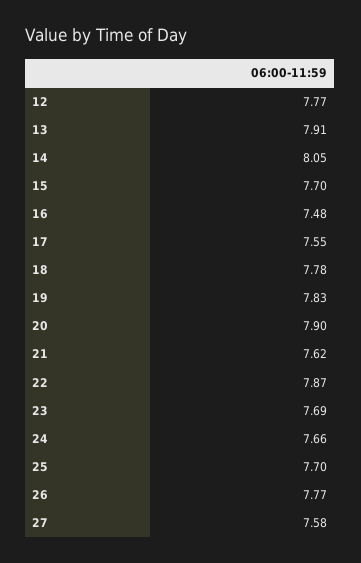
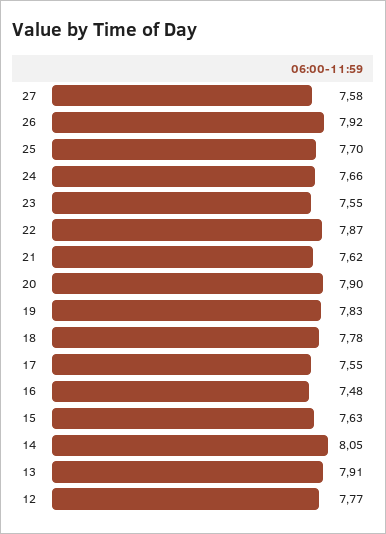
  {
    "12": 7.77,
    "13": 7.91,
    "14": 8.05,
-   "15": 7.7,
+   "15": 7.63,
    "16": 7.48,
    "17": 7.55,
    "18": 7.78,
    "19": 7.83,
    "20": 7.9,
    "21": 7.62,
    "22": 7.87,
-   "23": 7.69,
+   "23": 7.55,
    "24": 7.66,
    "25": 7.7,
-   "26": 7.77,
+   "26": 7.92,
    "27": 7.58
  }

